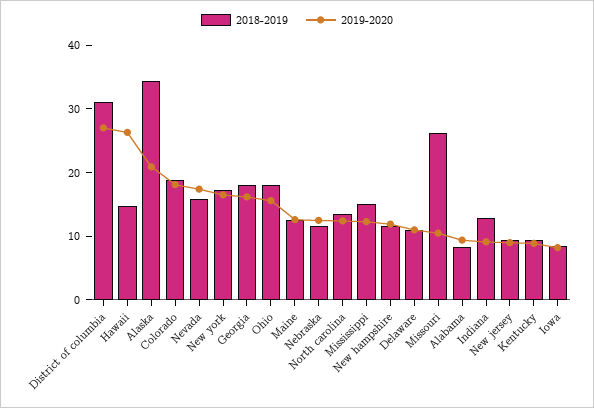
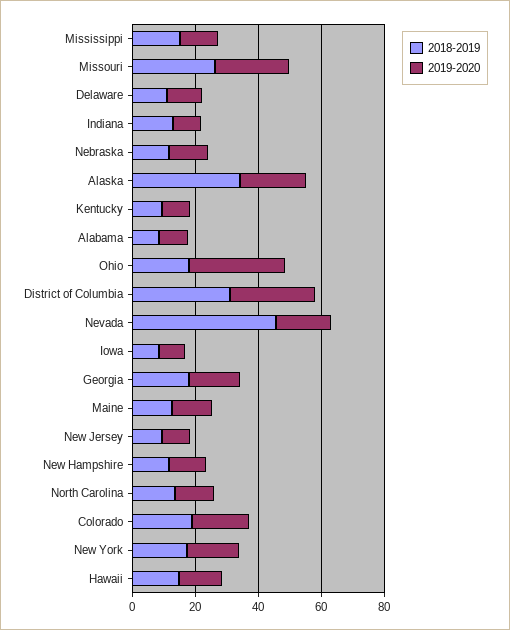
  {
    "2018-2019": {
      "District of columbia": 32,
      "Hawaii": 14,
      "Alaska": 34,
      "Colorado": 18,
-     "Nevada": 16,
+     "Nevada": 45,
      "New york": 18,
      "Georgia": 18,
      "Ohio": 18,
      "Maine": 12,
      "Nebraska": 12,
      "North carolina": 14,
      "Mississippi": 16,
      "New hampshire": 12,
      "Delaware": 12,
      "Missouri": 26,
      "Alabama": 8,
      "Indiana": 12,
      "New jersey": 10,
      "Kentucky": 10,
      "Iowa": 8
    },
    "2019-2020": {
      "District of columbia": 28,
-     "Hawaii": 26,
+     "Hawaii": 15,
      "Alaska": 20,
      "Colorado": 18,
      "Nevada": 18,
      "New york": 16,
      "Georgia": 16,
-     "Ohio": 16,
+     "Ohio": 30,
      "Maine": 12,
      "Nebraska": 12,
      "North carolina": 12,
      "Mississippi": 12,
      "New hampshire": 12,
      "Delaware": 12,
-     "Missouri": 10,
+     "Missouri": 25,
      "Alabama": 10,
      "Indiana": 10,
      "New jersey": 10,
      "Kentucky": 8,
      "Iowa": 8
    }
  }

